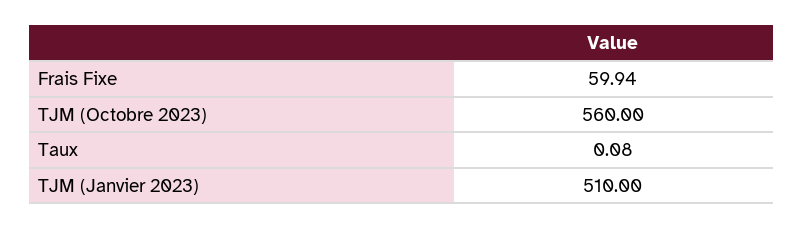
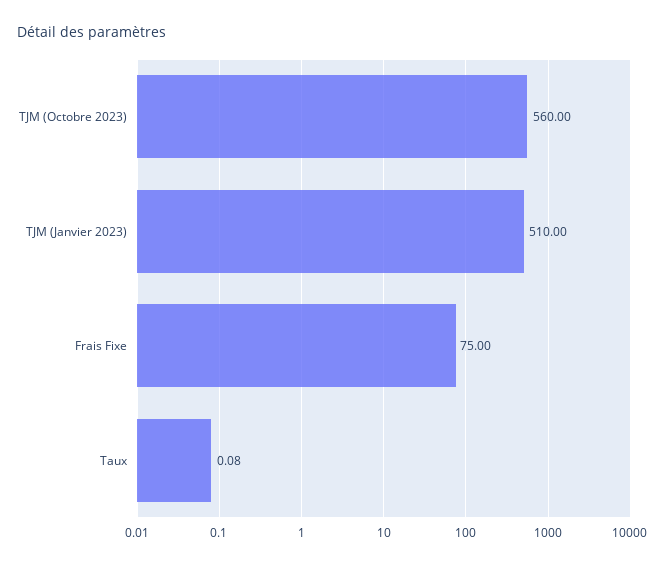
  {
-   "Frais Fixe": 59.94,
+   "Frais Fixe": 75,
    "TJM (Octobre 2023)": 560,
    "Taux": 0.08,
    "TJM (Janvier 2023)": 510
  }

